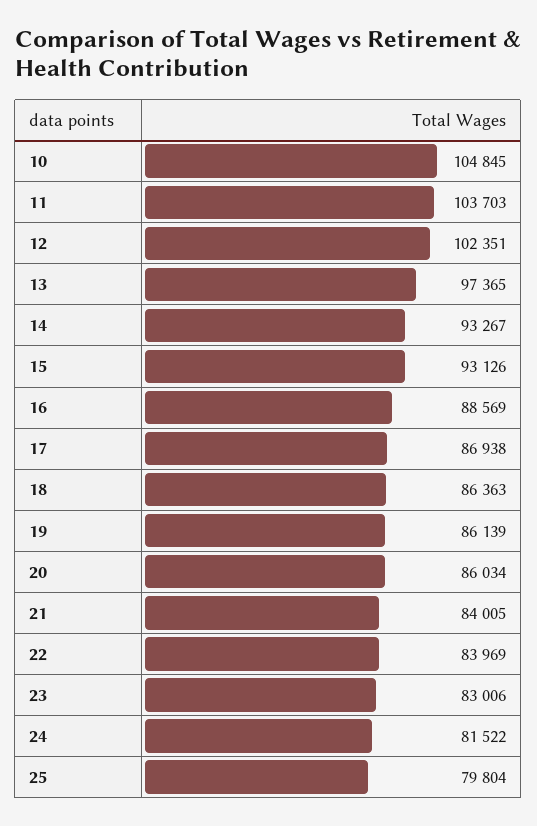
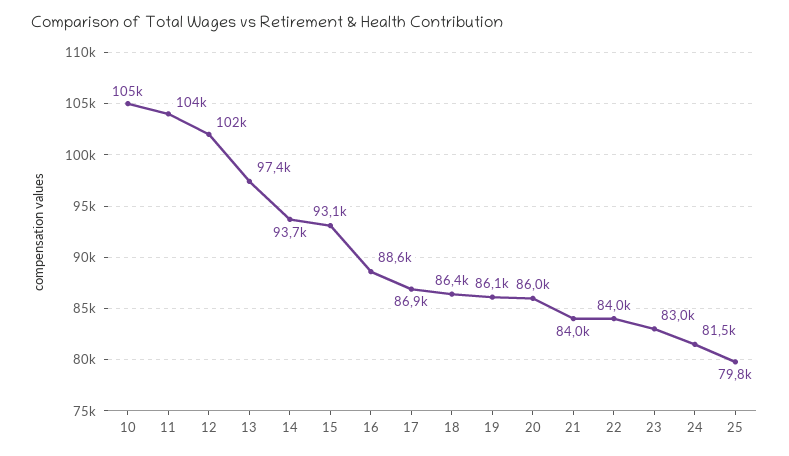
  {
    "10": 104845,
    "11": 103703,
    "12": 102351,
    "13": 97365,
-   "14": 93267,
+   "14": 93700,
    "15": 93126,
    "16": 88569,
    "17": 86938,
    "18": 86363,
    "19": 86139,
    "20": 86034,
    "21": 84005,
    "22": 83969,
    "23": 83006,
    "24": 81522,
    "25": 79804
  }

